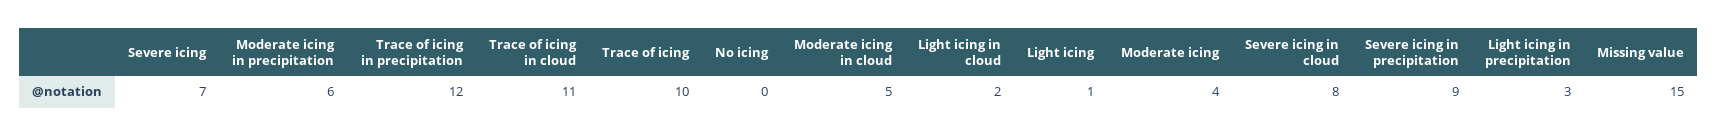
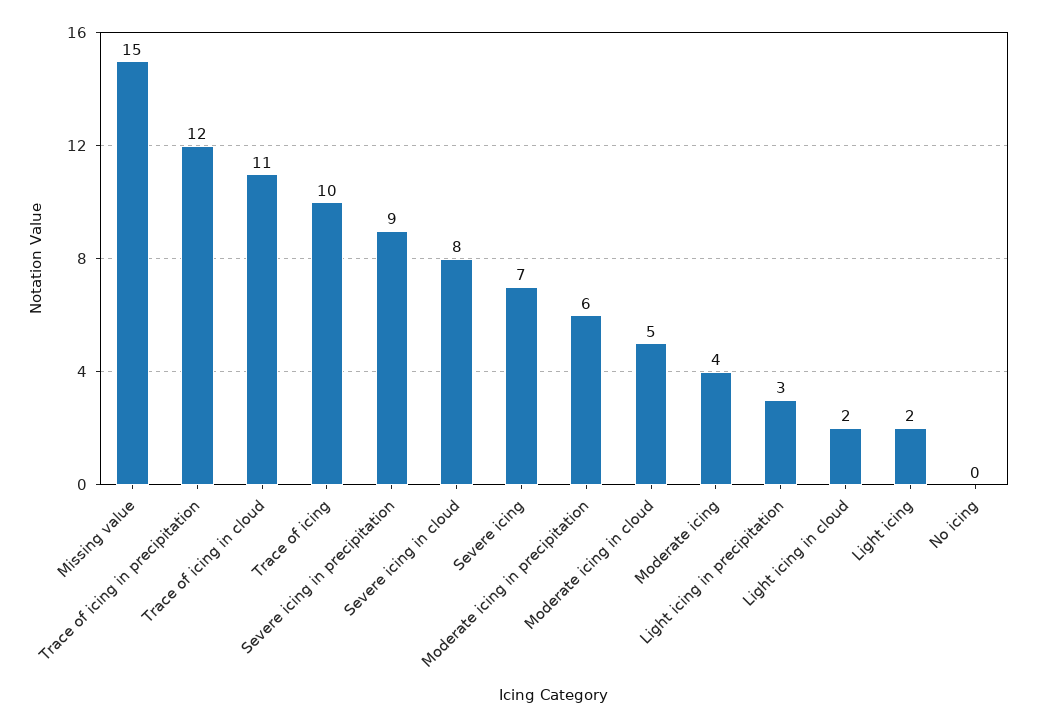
  {
    "Severe icing": 7,
    "Moderate icing in precipitation": 6,
    "Trace of icing in precipitation": 12,
    "Trace of icing in cloud": 11,
    "Trace of icing": 10,
    "No icing": 0,
    "Moderate icing in cloud": 5,
    "Light icing in cloud": 2,
-   "Light icing": 1,
+   "Light icing": 2,
    "Moderate icing": 4,
    "Severe icing in cloud": 8,
    "Severe icing in precipitation": 9,
    "Light icing in precipitation": 3,
    "Missing value": 15
  }

